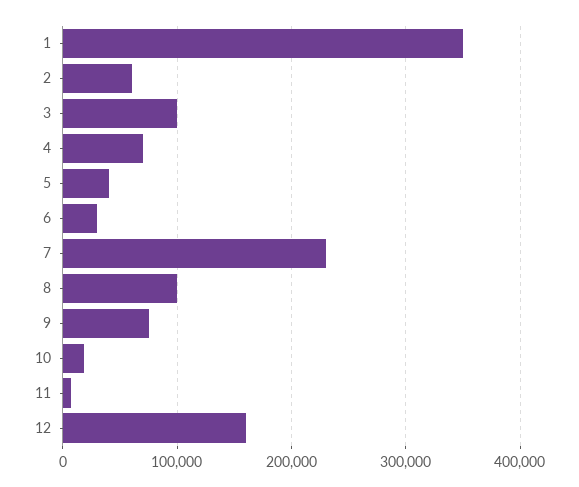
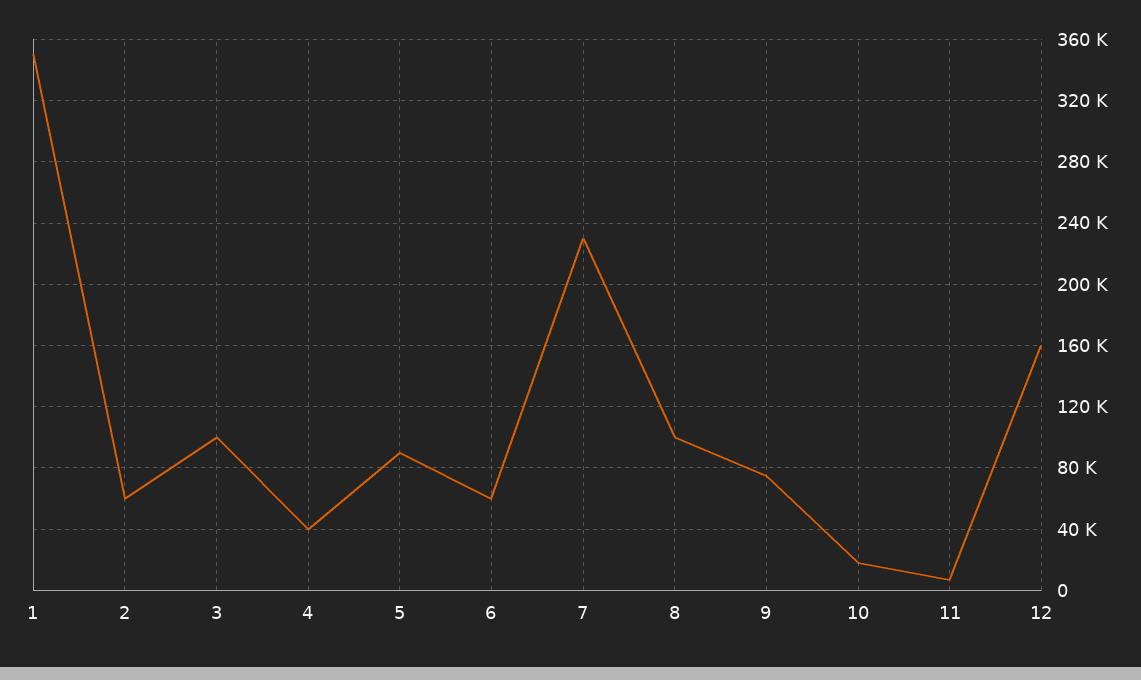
  {
    "1": 350000,
    "2": 60000,
    "3": 100000,
-   "4": 70000,
+   "4": 40000,
-   "5": 40000,
+   "5": 90000,
-   "6": 30000,
+   "6": 60000,
    "7": 230000,
    "8": 100000,
    "9": 75000,
    "10": 20000,
    "11": 5000,
    "12": 160000
  }

